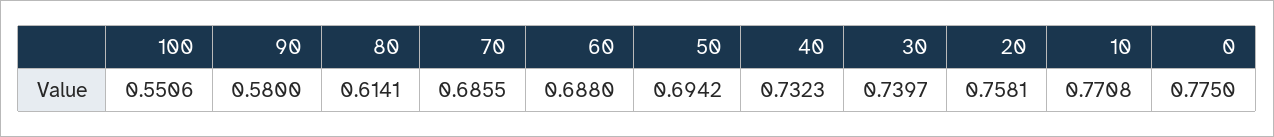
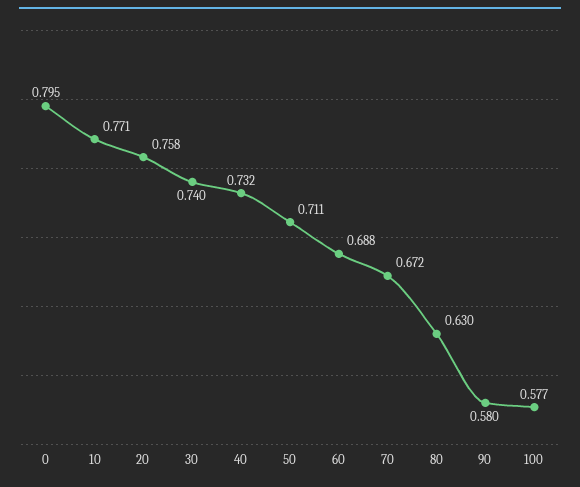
  {
-   "100": 0.5506,
+   "100": 0.577,
    "90": 0.58,
-   "80": 0.6141,
+   "80": 0.63,
-   "70": 0.6855,
+   "70": 0.672,
    "60": 0.688,
-   "50": 0.6942,
+   "50": 0.711,
    "40": 0.7323,
    "30": 0.7397,
    "20": 0.7581,
    "10": 0.7708,
-   "0": 0.775
+   "0": 0.795
  }

